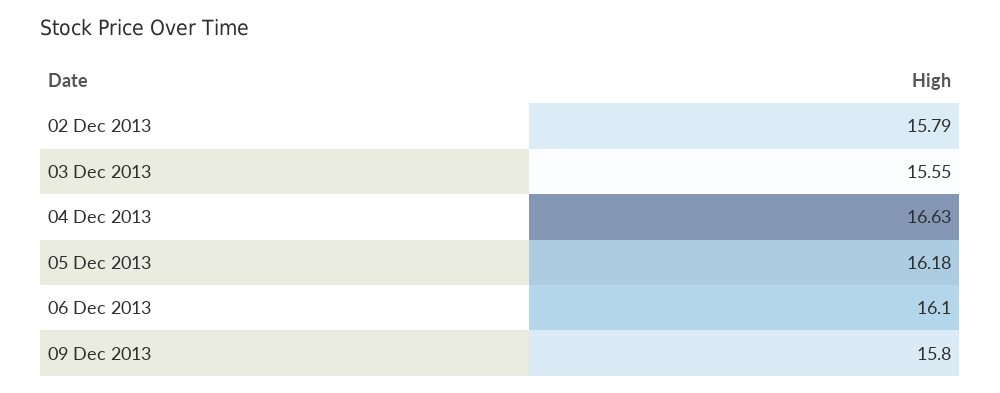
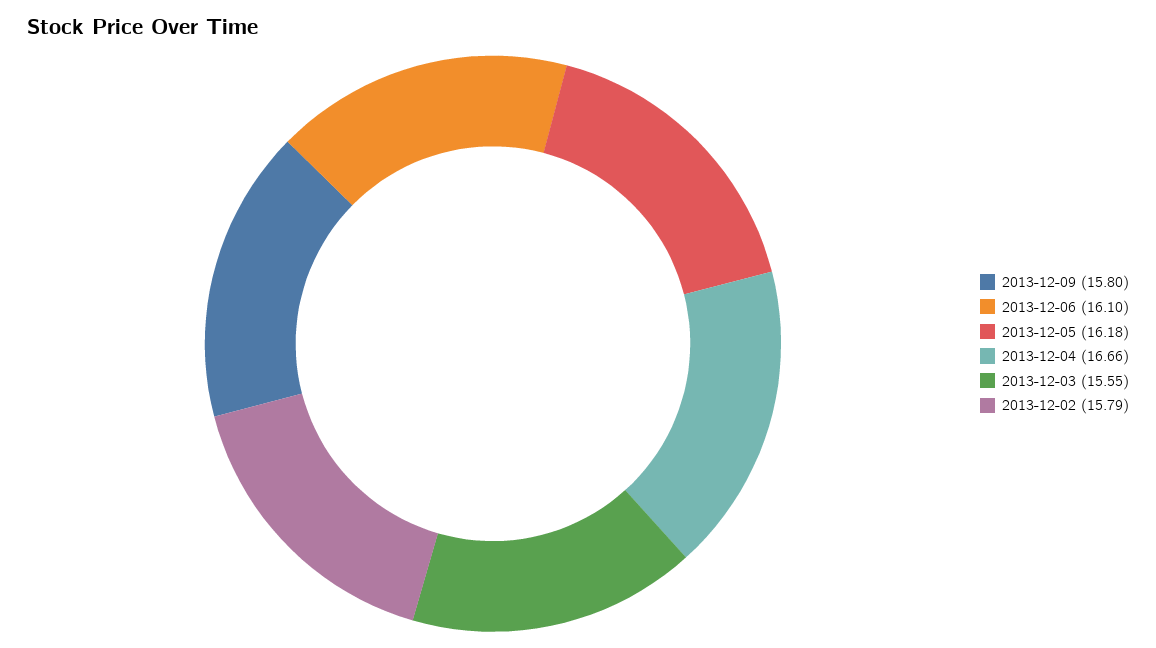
  {
    "02 Dec 2013": 15.79,
    "03 Dec 2013": 15.55,
-   "04 Dec 2013": 16.63,
+   "04 Dec 2013": 16.66,
    "05 Dec 2013": 16.18,
    "06 Dec 2013": 16.1,
    "09 Dec 2013": 15.8
  }

